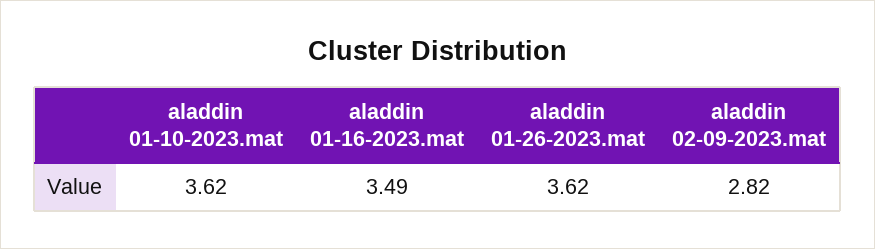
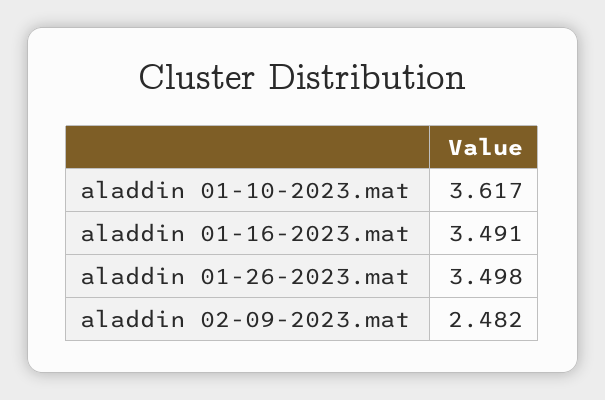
  {
    "aladdin 01-10-2023.mat": 3.617,
    "aladdin 01-16-2023.mat": 3.491,
-   "aladdin 01-26-2023.mat": 3.62,
+   "aladdin 01-26-2023.mat": 3.498,
-   "aladdin 02-09-2023.mat": 2.82
+   "aladdin 02-09-2023.mat": 2.482
  }

